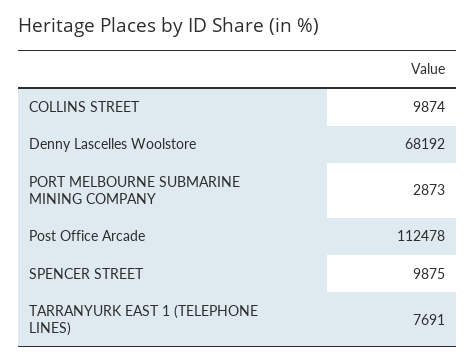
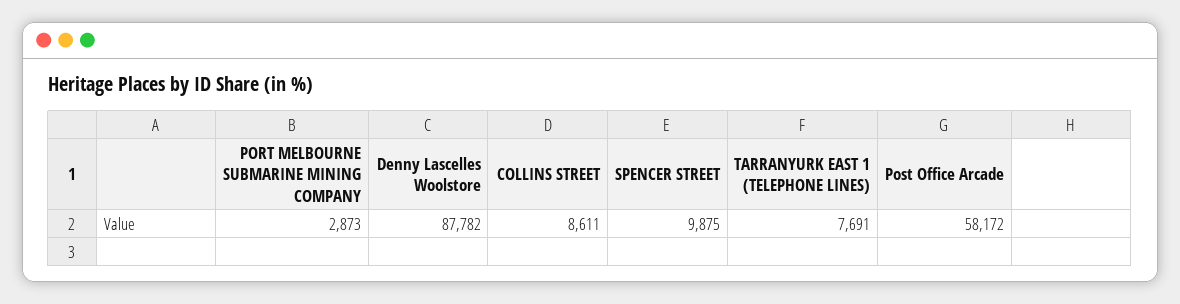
  {
-   "COLLINS STREET": 9874,
+   "COLLINS STREET": 8611,
-   "Denny Lascelles Woolstore": 68192,
+   "Denny Lascelles Woolstore": 87782,
    "PORT MELBOURNE SUBMARINE MINING COMPANY": 2873,
-   "Post Office Arcade": 112478,
+   "Post Office Arcade": 58172,
    "SPENCER STREET": 9875,
    "TARRANYURK EAST 1 (TELEPHONE LINES)": 7691
  }

